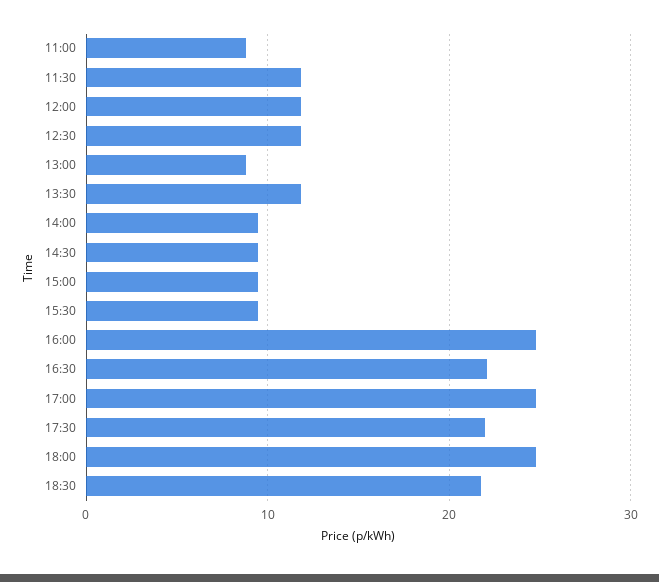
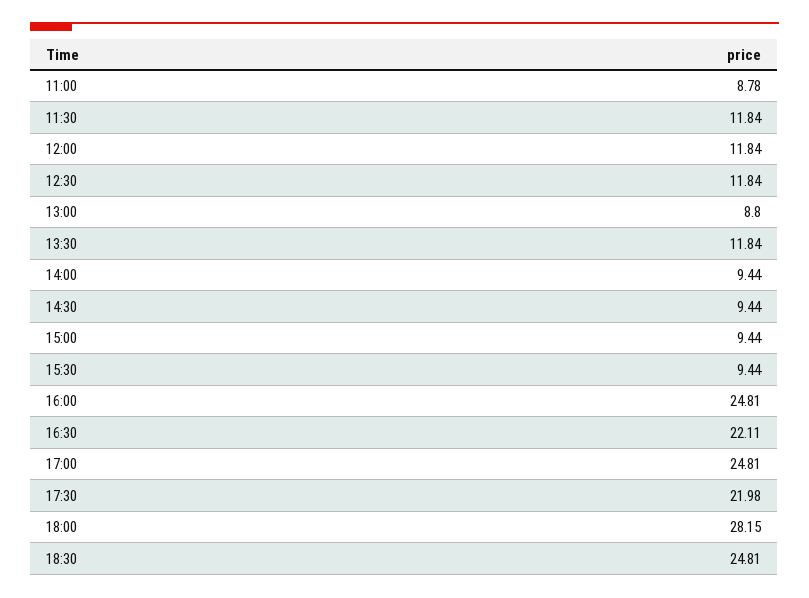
  {
    "11:00": 8.78,
    "11:30": 11.84,
    "12:00": 11.84,
    "12:30": 11.84,
    "13:00": 8.8,
    "13:30": 11.84,
    "14:00": 9.44,
    "14:30": 9.44,
    "15:00": 9.44,
    "15:30": 9.44,
    "16:00": 24.81,
    "16:30": 22.11,
    "17:00": 24.81,
    "17:30": 21.98,
-   "18:00": 25,
+   "18:00": 28.15,
-   "18:30": 22
+   "18:30": 24.81
  }

